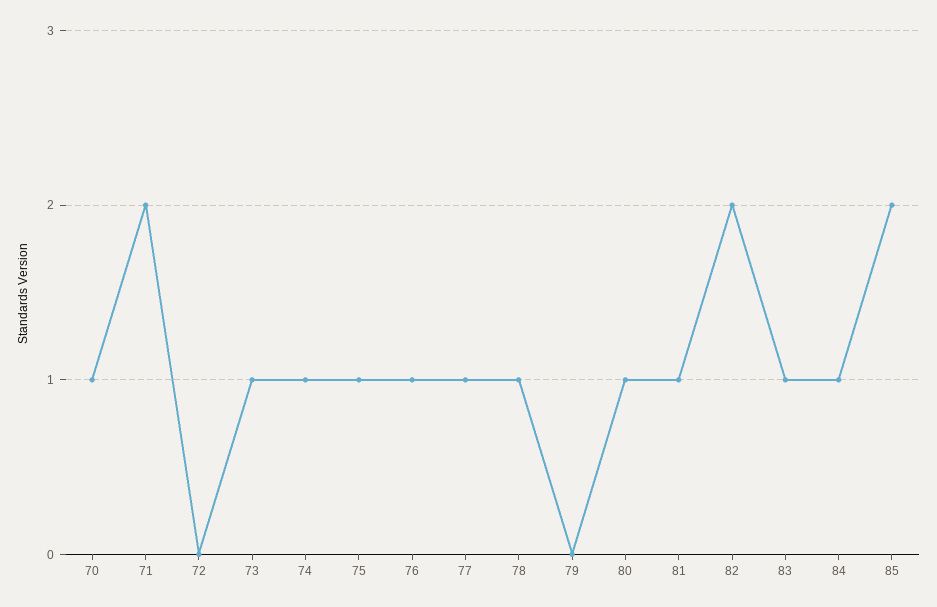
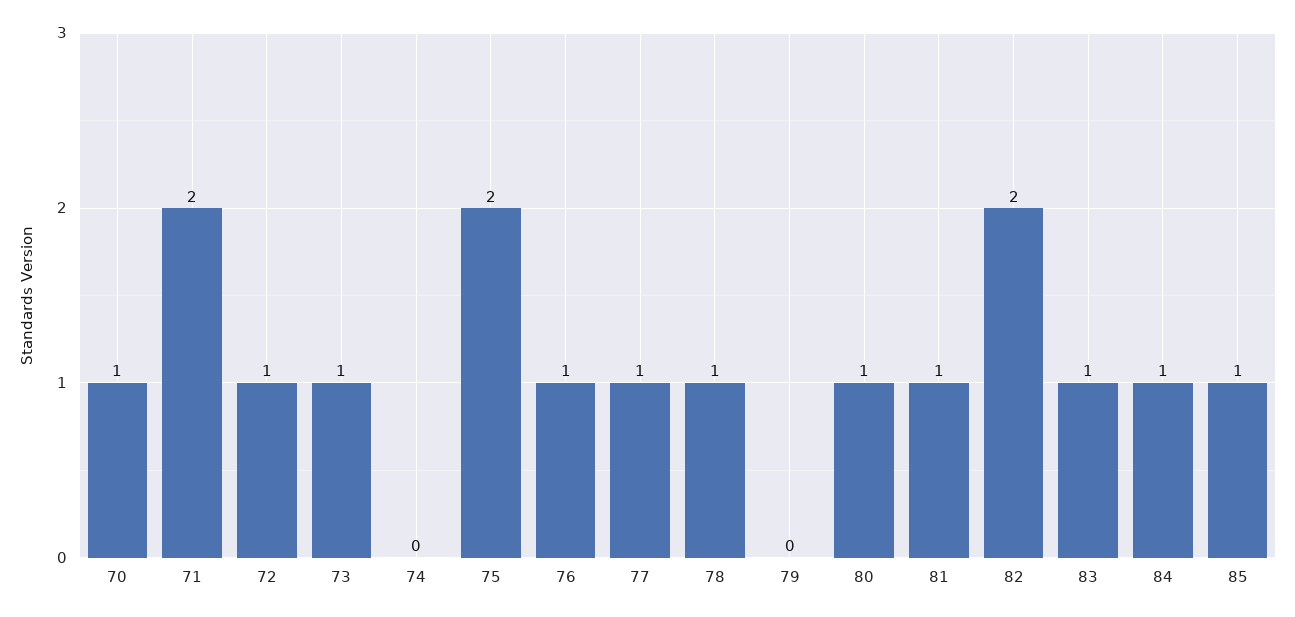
  {
    "70": 1,
    "71": 2,
-   "72": 0,
+   "72": 1,
    "73": 1,
-   "74": 1,
+   "74": 0,
-   "75": 1,
+   "75": 2,
    "76": 1,
    "77": 1,
    "78": 1,
    "79": 0,
    "80": 1,
    "81": 1,
    "82": 2,
    "83": 1,
    "84": 1,
-   "85": 2
+   "85": 1
  }

